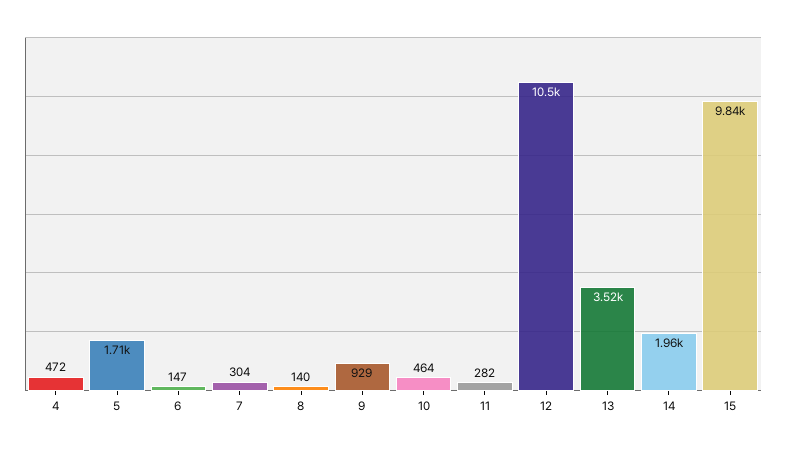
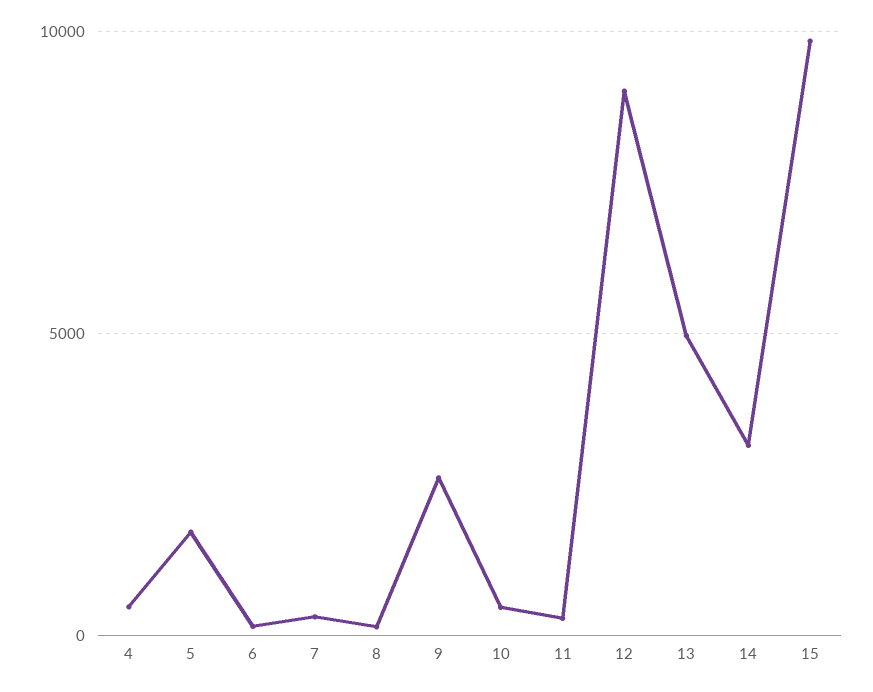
  {
    "4": 472,
    "5": 1710,
    "6": 147,
    "7": 304,
    "8": 140,
-   "9": 929,
+   "9": 2500,
    "10": 464,
    "11": 282,
-   "12": 10500,
+   "12": 9000,
-   "13": 3520,
+   "13": 5000,
-   "14": 1960,
+   "14": 3000,
    "15": 9840
  }

